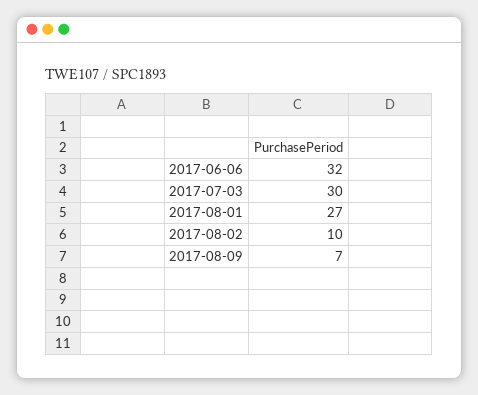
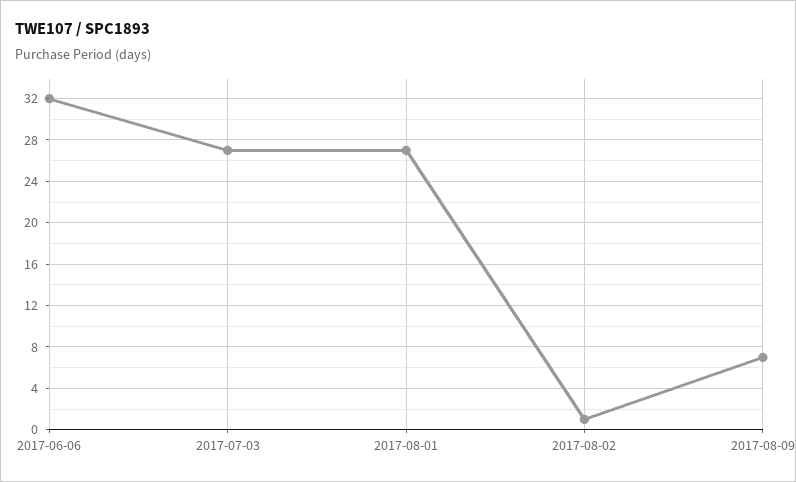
  {
    "2017-06-06": 32,
-   "2017-07-03": 30,
+   "2017-07-03": 27,
    "2017-08-01": 27,
-   "2017-08-02": 10,
+   "2017-08-02": 1,
    "2017-08-09": 7
  }

